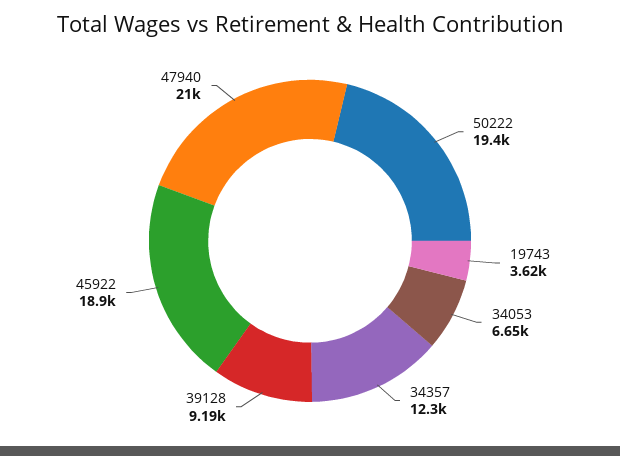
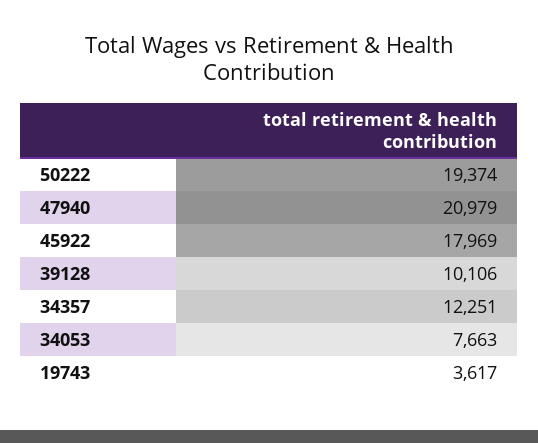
  {
    "50222": 19374,
    "19743": 3617,
-   "34053": 6650,
+   "34053": 7663,
    "34357": 12251,
-   "39128": 9190,
+   "39128": 10106,
-   "45922": 18900,
+   "45922": 17969,
    "47940": 20979
  }

